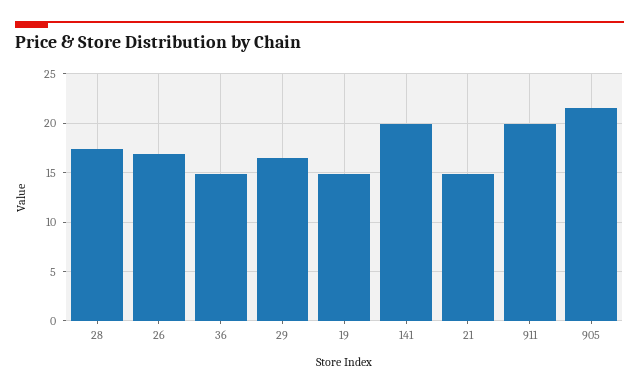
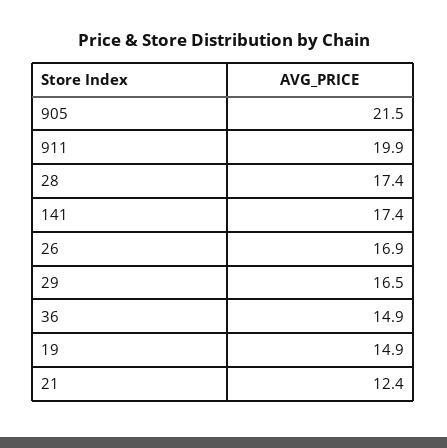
  {
    "28": 17.4,
    "26": 16.9,
    "36": 14.9,
    "29": 16.5,
    "19": 14.9,
-   "141": 20,
+   "141": 17.4,
-   "21": 15,
+   "21": 12.4,
    "911": 19.9,
    "905": 21.5
  }

